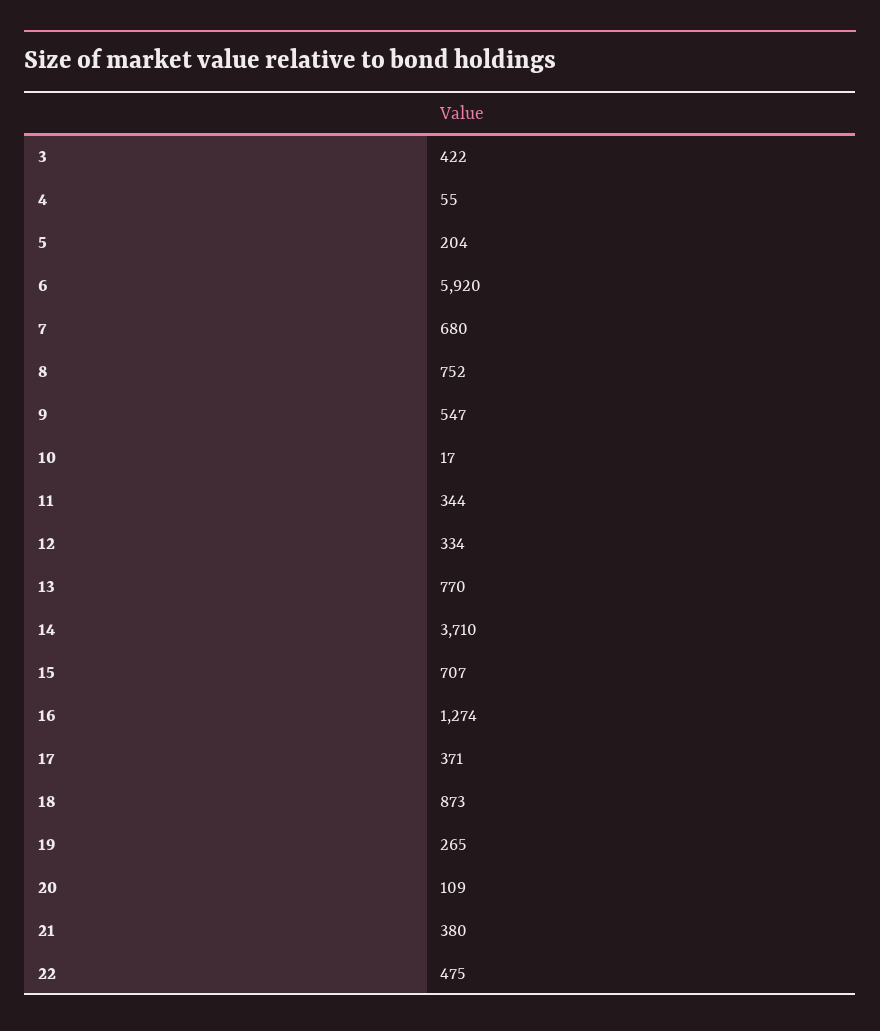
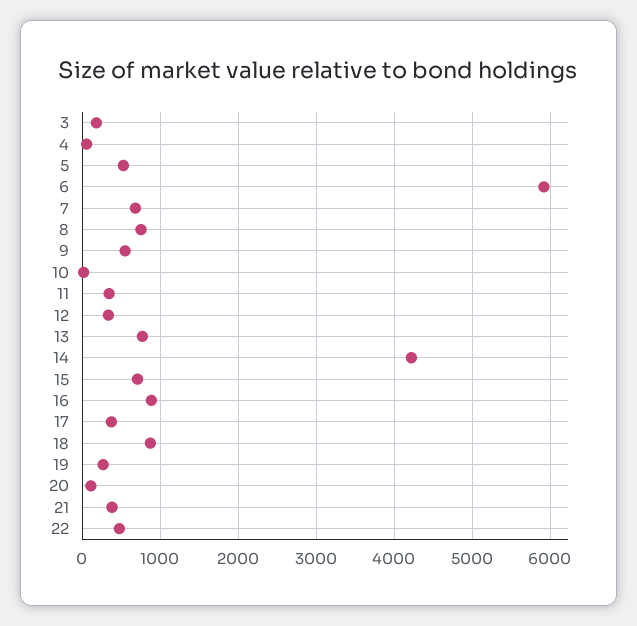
  {
-   "3": 422,
+   "3": 200,
    "4": 55,
-   "5": 204,
+   "5": 500,
    "6": 5920,
    "7": 680,
    "8": 752,
    "9": 547,
    "10": 17,
    "11": 344,
    "12": 334,
    "13": 770,
-   "14": 3710,
+   "14": 4200,
    "15": 707,
-   "16": 1274,
+   "16": 900,
    "17": 371,
    "18": 873,
    "19": 265,
    "20": 109,
    "21": 380,
    "22": 475
  }

